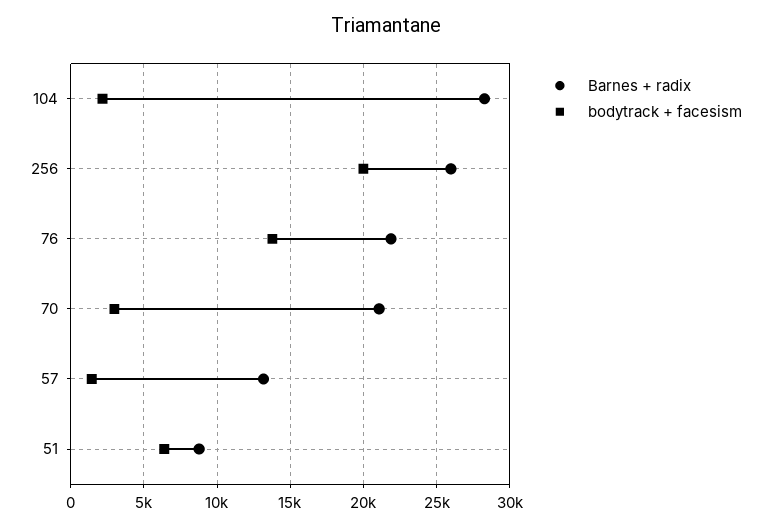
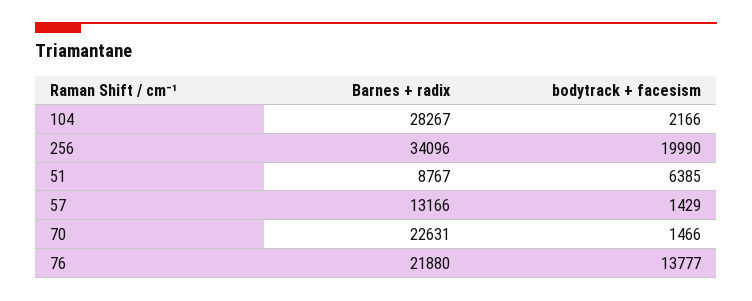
  {
    "Barnes + radix": {
      "104": 28267,
-     "256": 26000,
+     "256": 34096,
      "76": 21880,
-     "70": 21000,
+     "70": 22631,
      "57": 13166,
      "51": 8767
    },
    "bodytrack + facesism": {
      "104": 2166,
      "256": 19990,
      "76": 13777,
-     "70": 3000,
+     "70": 1466,
      "57": 1429,
      "51": 6385
    }
  }

